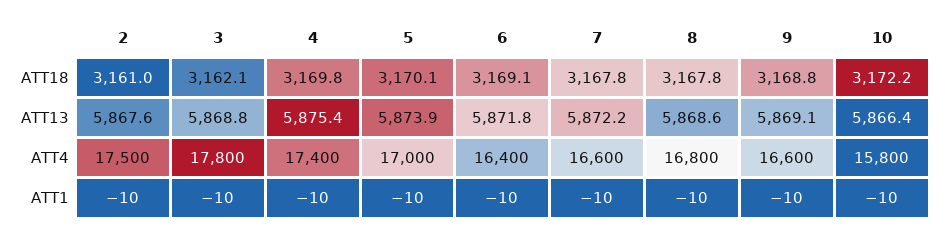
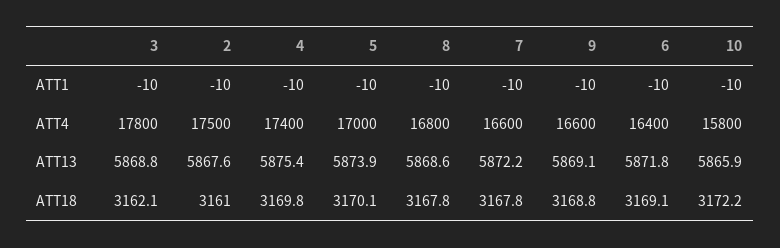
  {
    "2": {
      "ATT18": 3161,
      "ATT13": 5867.6,
      "ATT4": 17500,
      "ATT1": -10
    },
    "3": {
      "ATT18": 3162.1,
      "ATT13": 5868.8,
      "ATT4": 17800,
      "ATT1": -10
    },
    "4": {
      "ATT18": 3169.8,
      "ATT13": 5875.4,
      "ATT4": 17400,
      "ATT1": -10
    },
    "5": {
      "ATT18": 3170.1,
      "ATT13": 5873.9,
      "ATT4": 17000,
      "ATT1": -10
    },
    "6": {
      "ATT18": 3169.1,
      "ATT13": 5871.8,
      "ATT4": 16400,
      "ATT1": -10
    },
    "7": {
      "ATT18": 3167.8,
      "ATT13": 5872.2,
      "ATT4": 16600,
      "ATT1": -10
    },
    "8": {
      "ATT18": 3167.8,
      "ATT13": 5868.6,
      "ATT4": 16800,
      "ATT1": -10
    },
    "9": {
      "ATT18": 3168.8,
      "ATT13": 5869.1,
      "ATT4": 16600,
      "ATT1": -10
    },
    "10": {
      "ATT18": 3172.2,
-     "ATT13": 5866.4,
+     "ATT13": 5865.9,
      "ATT4": 15800,
      "ATT1": -10
    }
  }

